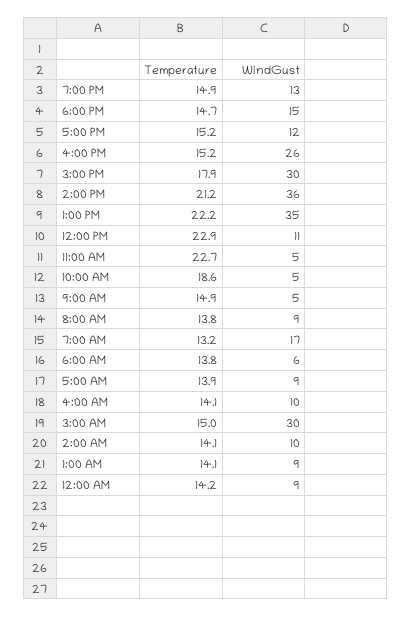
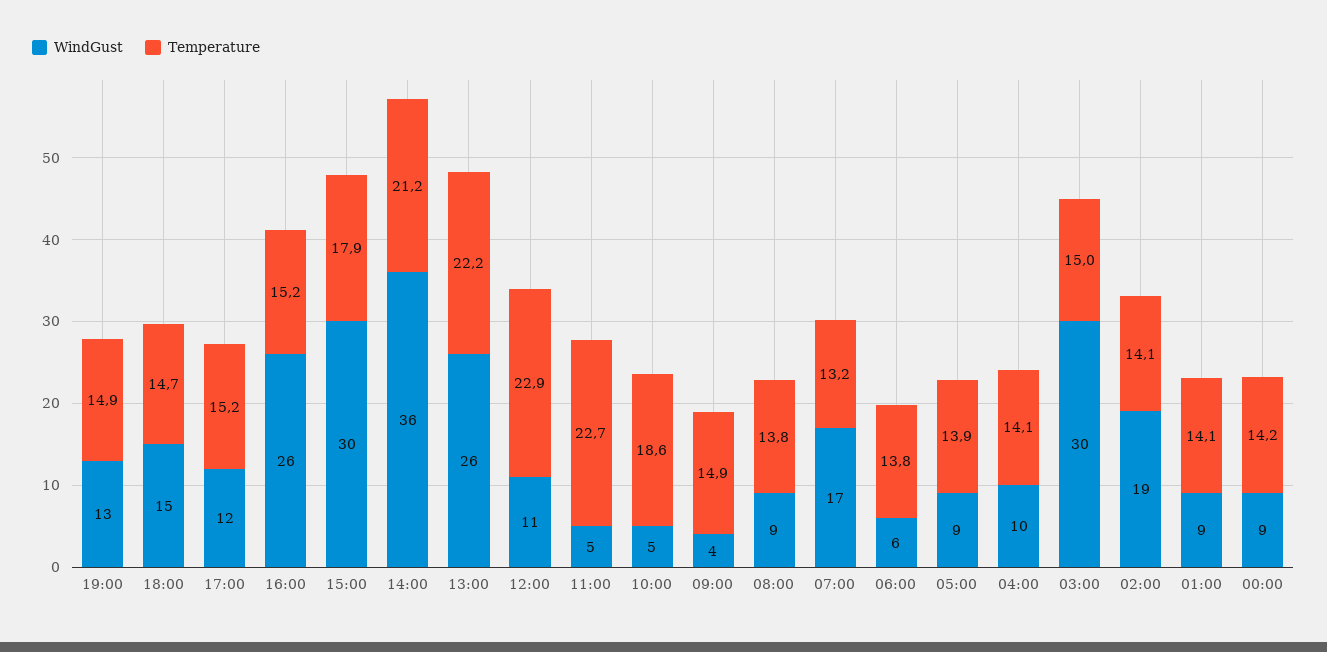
  {
    "Temperature": {
      "7:00 PM": 14.9,
      "6:00 PM": 14.7,
      "5:00 PM": 15.2,
      "4:00 PM": 15.2,
      "3:00 PM": 17.9,
      "2:00 PM": 21.2,
      "1:00 PM": 22.2,
      "12:00 PM": 22.9,
      "11:00 AM": 22.7,
      "10:00 AM": 18.6,
      "9:00 AM": 14.9,
      "8:00 AM": 13.8,
      "7:00 AM": 13.2,
      "6:00 AM": 13.8,
      "5:00 AM": 13.9,
      "4:00 AM": 14.1,
      "3:00 AM": 15,
      "2:00 AM": 14.1,
      "1:00 AM": 14.1,
      "12:00 AM": 14.2
    },
    "WindGust": {
      "7:00 PM": 13,
      "6:00 PM": 15,
      "5:00 PM": 12,
      "4:00 PM": 26,
      "3:00 PM": 30,
      "2:00 PM": 36,
-     "1:00 PM": 35,
+     "1:00 PM": 26,
      "12:00 PM": 11,
      "11:00 AM": 5,
      "10:00 AM": 5,
-     "9:00 AM": 5,
+     "9:00 AM": 4,
      "8:00 AM": 9,
      "7:00 AM": 17,
      "6:00 AM": 6,
      "5:00 AM": 9,
      "4:00 AM": 10,
      "3:00 AM": 30,
-     "2:00 AM": 10,
+     "2:00 AM": 19,
      "1:00 AM": 9,
      "12:00 AM": 9
    }
  }

